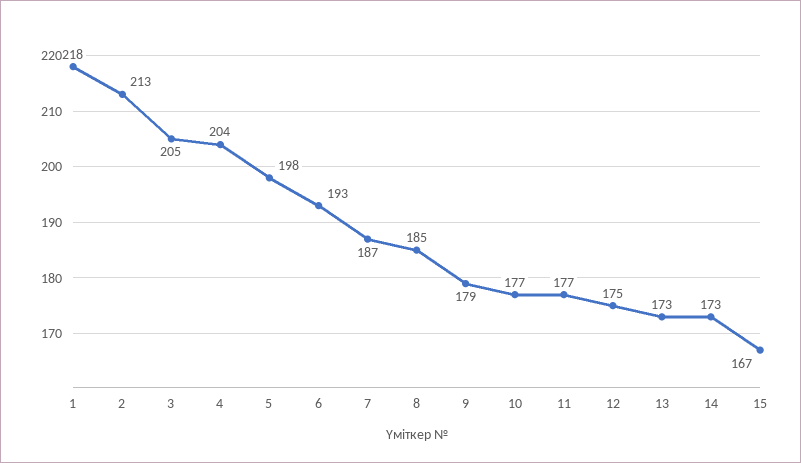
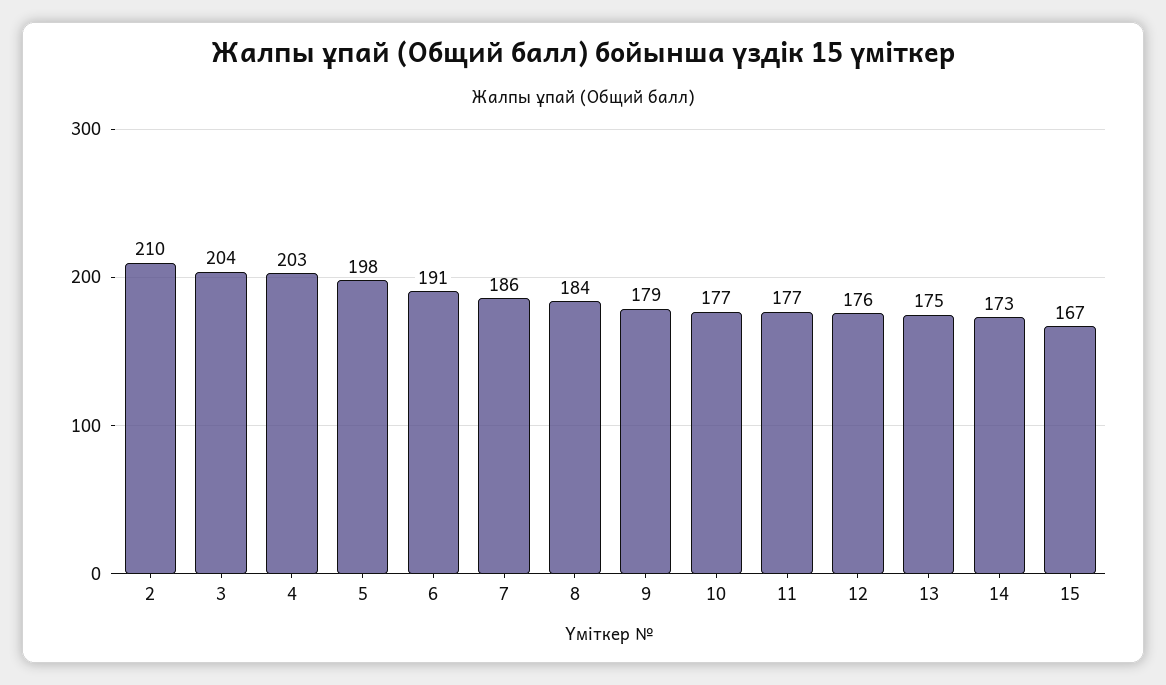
  {
-   "1": 218,
-   "2": 213,
+   "2": 210,
-   "3": 205,
+   "3": 204,
-   "4": 204,
+   "4": 203,
    "5": 198,
-   "6": 193,
+   "6": 191,
-   "7": 187,
+   "7": 186,
-   "8": 185,
+   "8": 184,
    "9": 179,
    "10": 177,
    "11": 177,
-   "12": 175,
+   "12": 176,
-   "13": 173,
+   "13": 175,
    "14": 173,
    "15": 167
  }

